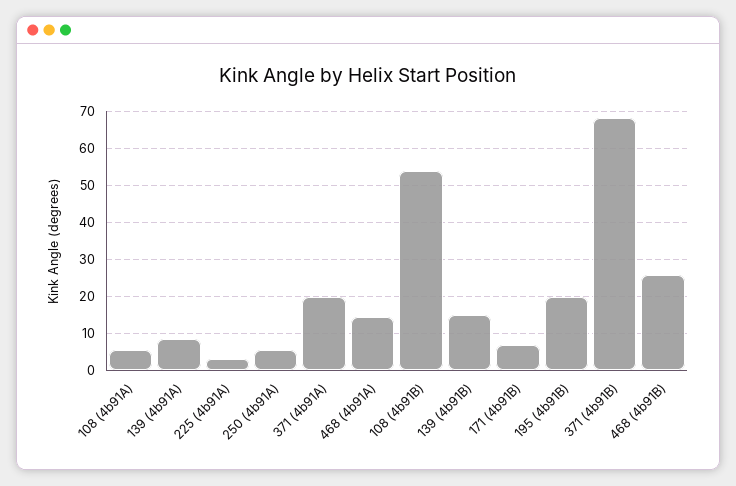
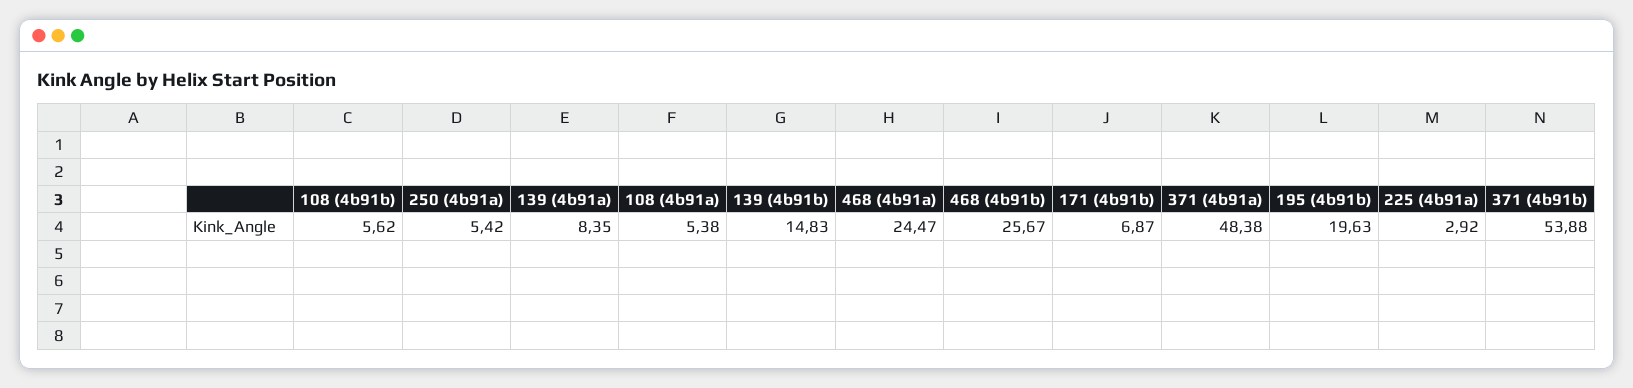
  {
    "108 (4b91A)": 5.38,
    "139 (4b91A)": 8.35,
    "225 (4b91A)": 2.92,
    "250 (4b91A)": 5.42,
-   "371 (4b91A)": 20,
+   "371 (4b91A)": 48.38,
-   "468 (4b91A)": 14,
+   "468 (4b91A)": 24.47,
-   "108 (4b91B)": 54,
+   "108 (4b91B)": 5.62,
    "139 (4b91B)": 14.83,
    "171 (4b91B)": 6.87,
    "195 (4b91B)": 19.63,
-   "371 (4b91B)": 68,
+   "371 (4b91B)": 53.88,
    "468 (4b91B)": 25.67
  }

